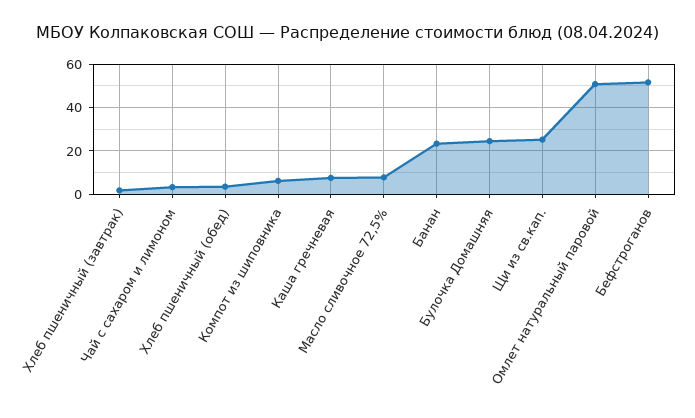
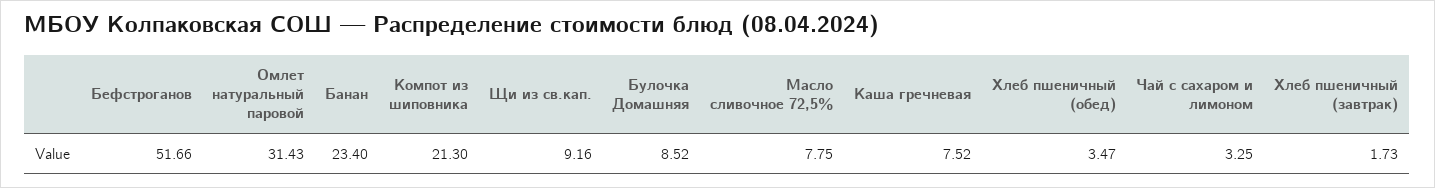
  {
    "Хлеб пшеничный (завтрак)": 1.73,
    "Чай с сахаром и лимоном": 3.25,
    "Хлеб пшеничный (обед)": 3.47,
-   "Компот из шиповника": 5,
+   "Компот из шиповника": 21.3,
    "Каша гречневая": 7.52,
    "Масло сливочное 72,5%": 7.75,
    "Банан": 23.4,
-   "Булочка Домашняя": 25,
+   "Булочка Домашняя": 8.52,
-   "Щи из св.кап.": 25,
+   "Щи из св.кап.": 9.16,
-   "Омлет натуральный паровой": 50,
+   "Омлет натуральный паровой": 31.43,
    "Бефстроганов": 51.66
  }

